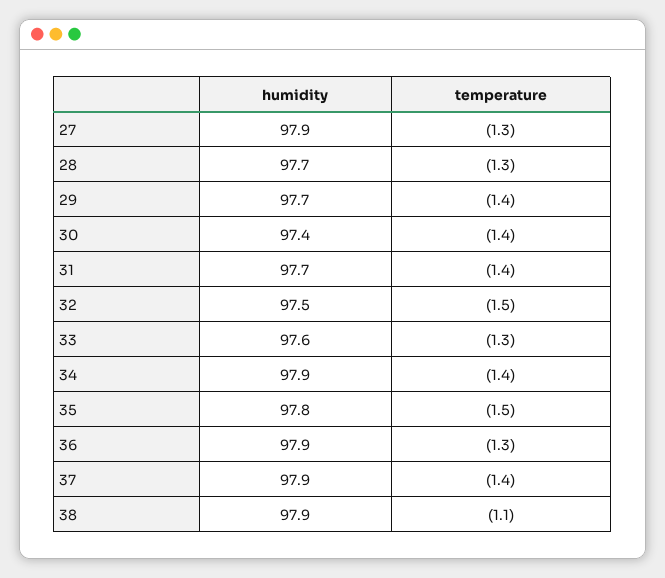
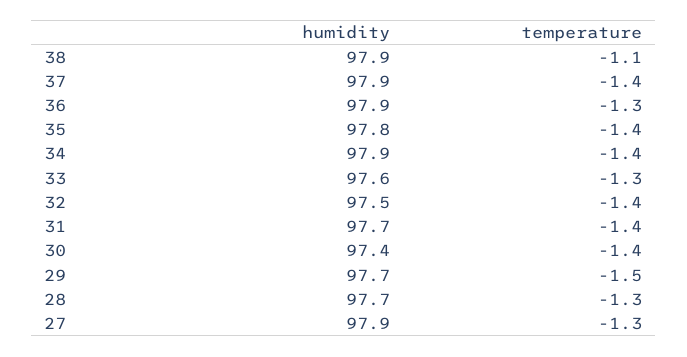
  {
    "humidity": {
      "27": 97.9,
      "28": 97.7,
      "29": 97.7,
      "30": 97.4,
      "31": 97.7,
      "32": 97.5,
      "33": 97.6,
      "34": 97.9,
      "35": 97.8,
      "36": 97.9,
      "37": 97.9,
      "38": 97.9
    },
    "temperature": {
      "27": -1.3,
      "28": -1.3,
-     "29": -1.4,
+     "29": -1.5,
      "30": -1.4,
      "31": -1.4,
-     "32": -1.5,
+     "32": -1.4,
      "33": -1.3,
      "34": -1.4,
-     "35": -1.5,
+     "35": -1.4,
      "36": -1.3,
      "37": -1.4,
      "38": -1.1
    }
  }

